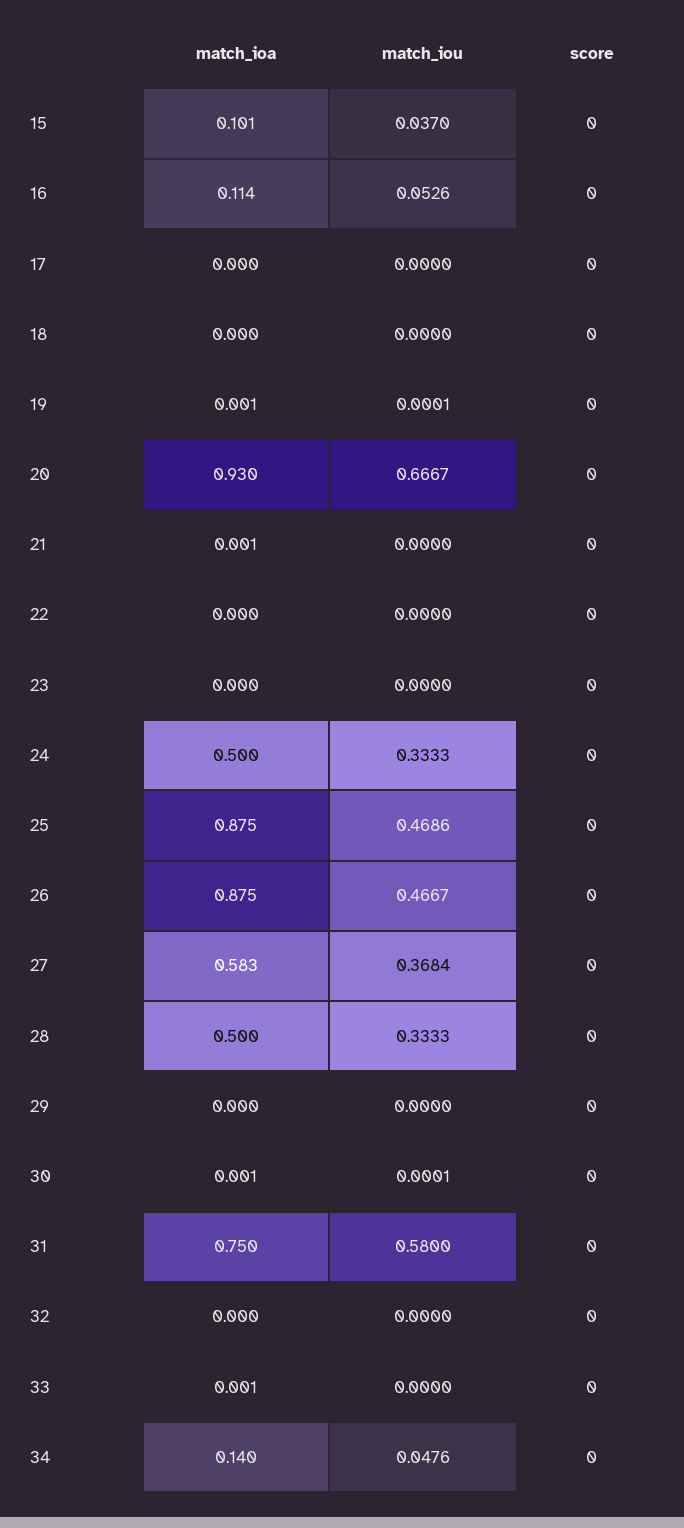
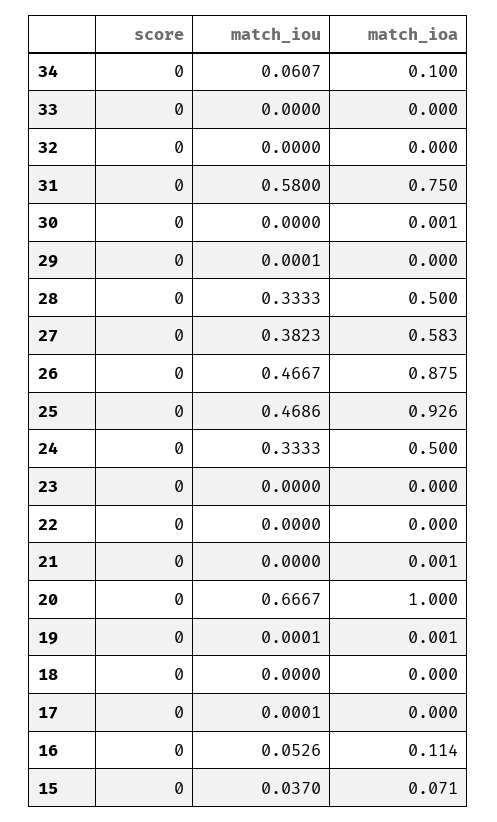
  {
    "match_ioa": {
-     "15": 0.101,
+     "15": 0.071,
      "16": 0.114,
      "17": 0,
      "18": 0,
      "19": 0.001,
-     "20": 0.93,
+     "20": 1,
      "21": 0.001,
      "22": 0,
      "23": 0,
      "24": 0.5,
-     "25": 0.875,
+     "25": 0.926,
      "26": 0.875,
      "27": 0.583,
      "28": 0.5,
      "29": 0,
      "30": 0.001,
      "31": 0.75,
      "32": 0,
-     "33": 0.001,
+     "33": 0,
-     "34": 0.14
+     "34": 0.1
    },
    "match_iou": {
      "15": 0.037,
      "16": 0.0526,
-     "17": 0,
+     "17": 0.0001,
      "18": 0,
      "19": 0.0001,
      "20": 0.6667,
      "21": 0,
      "22": 0,
      "23": 0,
      "24": 0.3333,
      "25": 0.4686,
      "26": 0.4667,
-     "27": 0.3684,
+     "27": 0.3823,
      "28": 0.3333,
-     "29": 0,
+     "29": 0.0001,
-     "30": 0.0001,
+     "30": 0,
      "31": 0.58,
      "32": 0,
      "33": 0,
-     "34": 0.0476
+     "34": 0.0607
    },
    "score": {
      "15": 0,
      "16": 0,
      "17": 0,
      "18": 0,
      "19": 0,
      "20": 0,
      "21": 0,
      "22": 0,
      "23": 0,
      "24": 0,
      "25": 0,
      "26": 0,
      "27": 0,
      "28": 0,
      "29": 0,
      "30": 0,
      "31": 0,
      "32": 0,
      "33": 0,
      "34": 0
    }
  }

